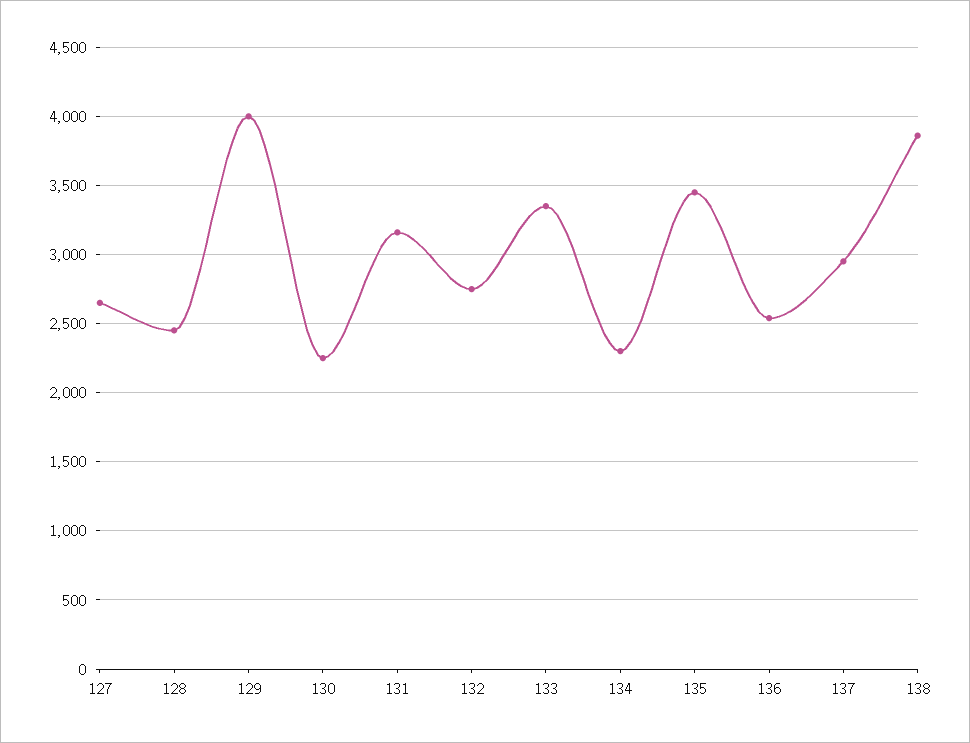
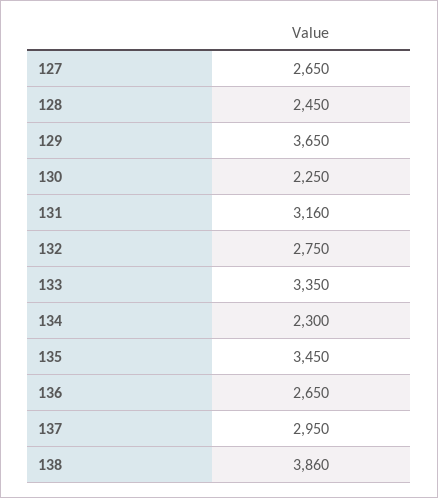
  {
    "127": 2650,
    "128": 2450,
-   "129": 4000,
+   "129": 3650,
    "130": 2250,
    "131": 3160,
    "132": 2750,
    "133": 3350,
    "134": 2300,
    "135": 3450,
-   "136": 2550,
+   "136": 2650,
    "137": 2950,
    "138": 3860
  }

